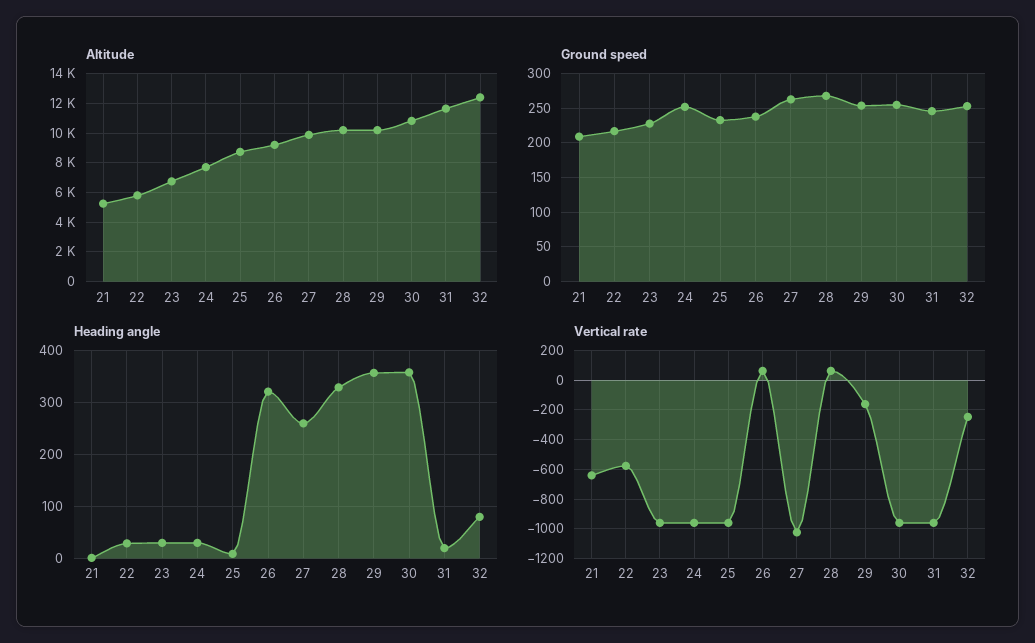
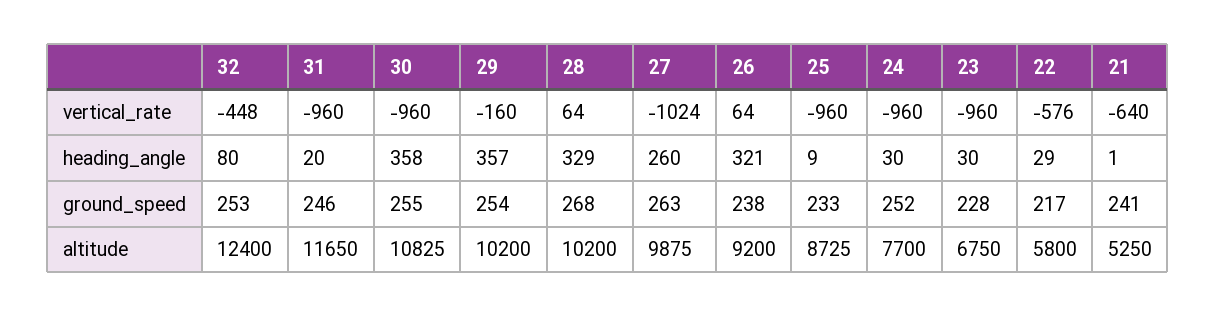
  {
    "Altitude": {
      "21": 5250,
      "22": 5800,
      "23": 6750,
      "24": 7700,
      "25": 8725,
      "26": 9200,
      "27": 9875,
      "28": 10200,
      "29": 10200,
      "30": 10825,
      "31": 11650,
      "32": 12400
    },
    "Ground speed": {
-     "21": 210,
+     "21": 241,
      "22": 217,
      "23": 228,
      "24": 252,
      "25": 233,
      "26": 238,
      "27": 263,
      "28": 268,
      "29": 254,
      "30": 255,
      "31": 246,
      "32": 253
    },
    "Heading angle": {
      "21": 1,
      "22": 29,
      "23": 30,
      "24": 30,
      "25": 9,
      "26": 321,
      "27": 260,
      "28": 329,
      "29": 357,
      "30": 358,
      "31": 20,
      "32": 80
    },
    "Vertical rate": {
      "21": -640,
      "22": -576,
      "23": -960,
      "24": -960,
      "25": -960,
      "26": 64,
      "27": -1024,
      "28": 64,
      "29": -160,
      "30": -960,
      "31": -960,
-     "32": -250
+     "32": -448
    }
  }

